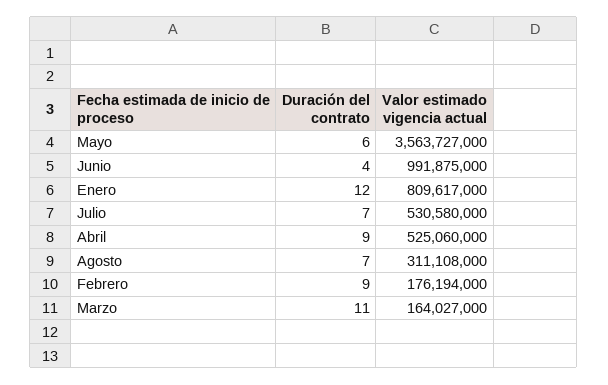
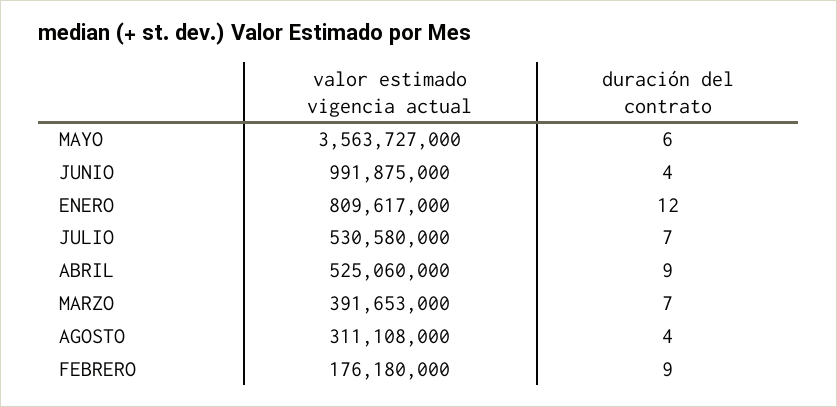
  {
    "Duración del contrato": {
      "Mayo": 6,
      "Junio": 4,
      "Enero": 12,
      "Julio": 7,
      "Abril": 9,
-     "Agosto": 7,
+     "Agosto": 4,
      "Febrero": 9,
-     "Marzo": 11
+     "Marzo": 7
    },
    "Valor estimado vigencia actual": {
      "Mayo": 3563727000,
      "Junio": 991875000,
      "Enero": 809617000,
      "Julio": 530580000,
      "Abril": 525060000,
      "Agosto": 311108000,
-     "Febrero": 176194000,
+     "Febrero": 176180000,
-     "Marzo": 164027000
+     "Marzo": 391653000
    }
  }

